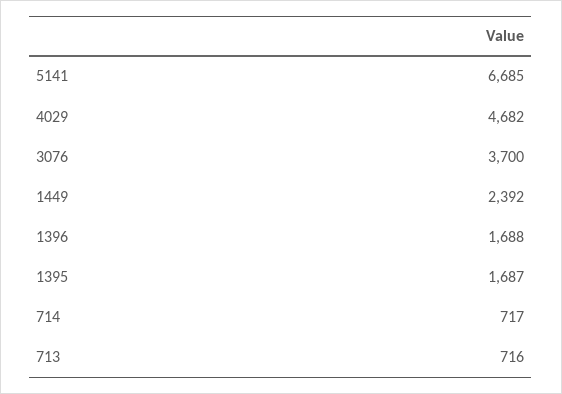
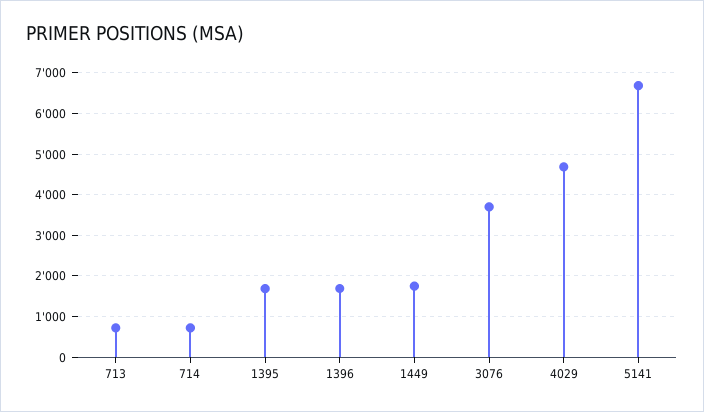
  {
    "5141": 6685,
    "4029": 4682,
    "3076": 3700,
-   "1449": 2392,
+   "1449": 1800,
    "1396": 1688,
    "1395": 1687,
    "714": 717,
    "713": 716
  }

